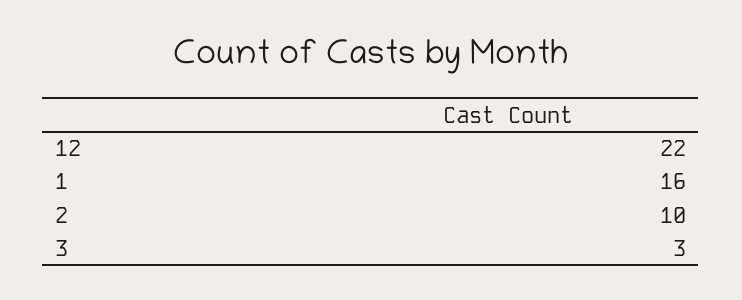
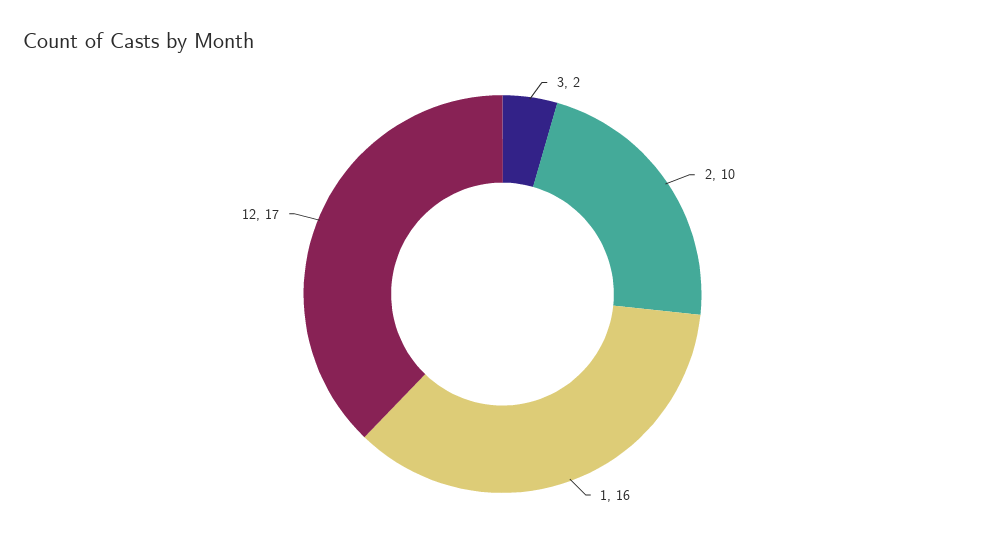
  {
-   "12": 22,
+   "12": 17,
    "1": 16,
    "2": 10,
-   "3": 3
+   "3": 2
  }

